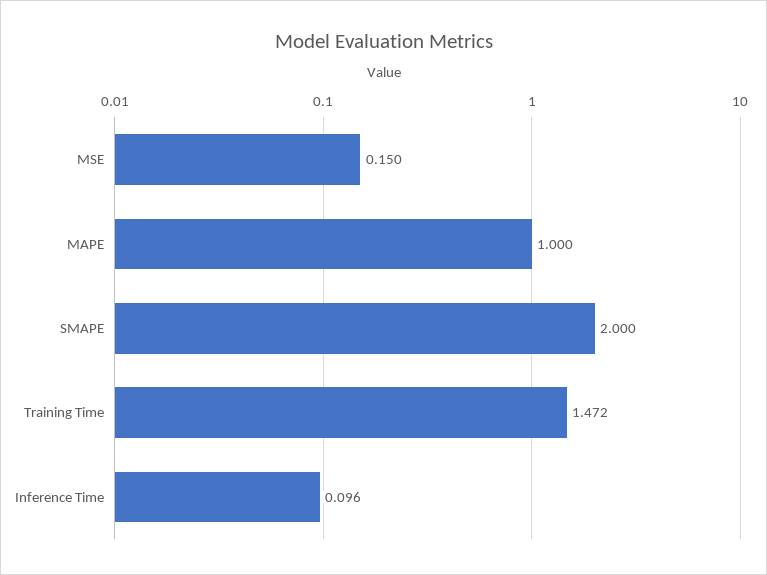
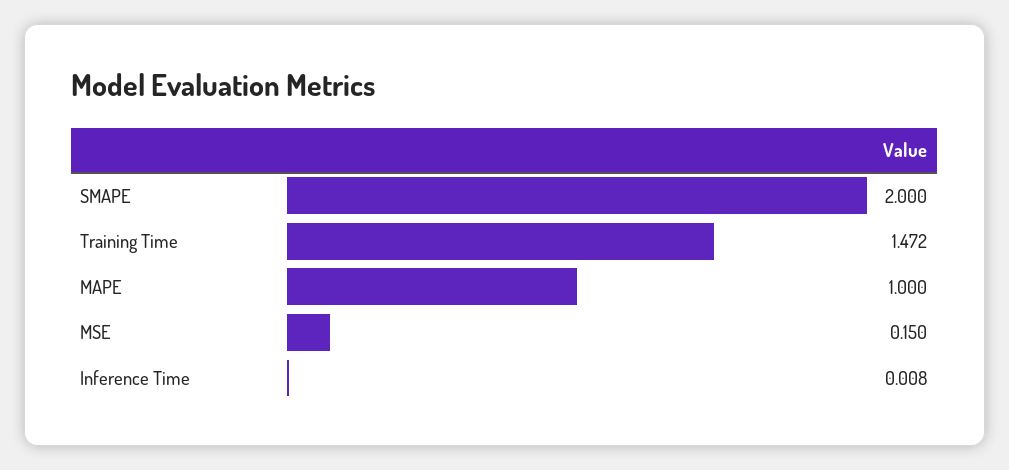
  {
    "MSE": 0.15,
    "MAPE": 1,
    "SMAPE": 2,
    "Training Time": 1.472,
-   "Inference Time": 0.096
+   "Inference Time": 0.008
  }

